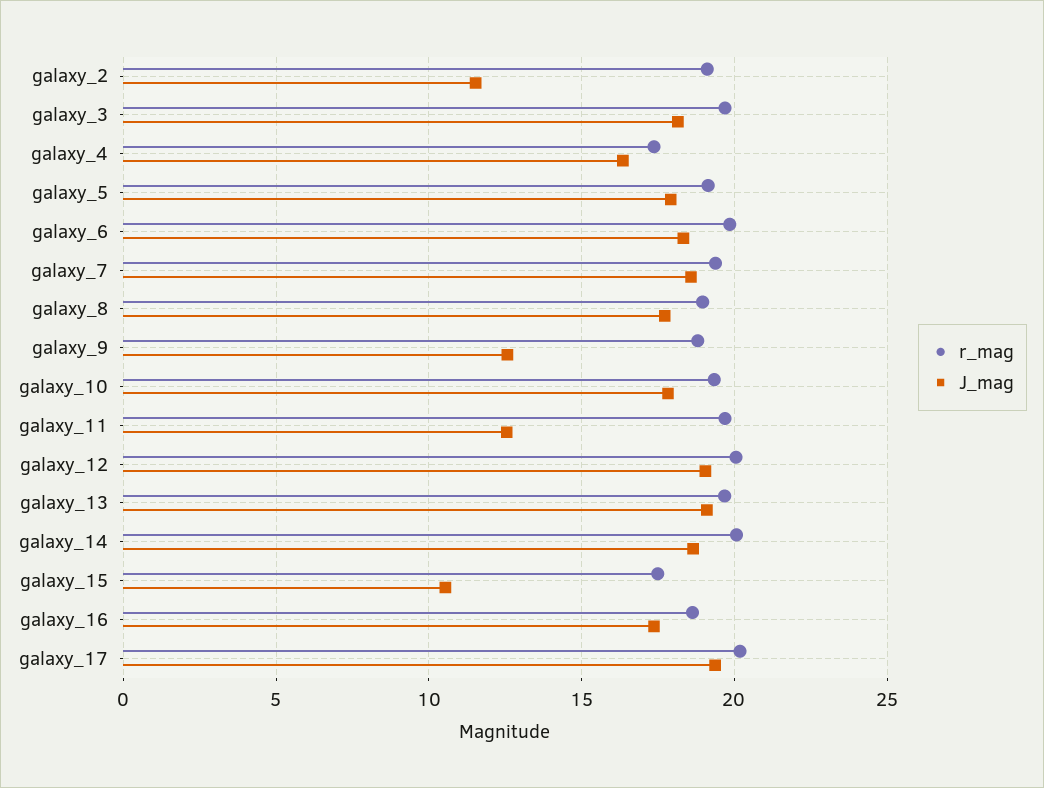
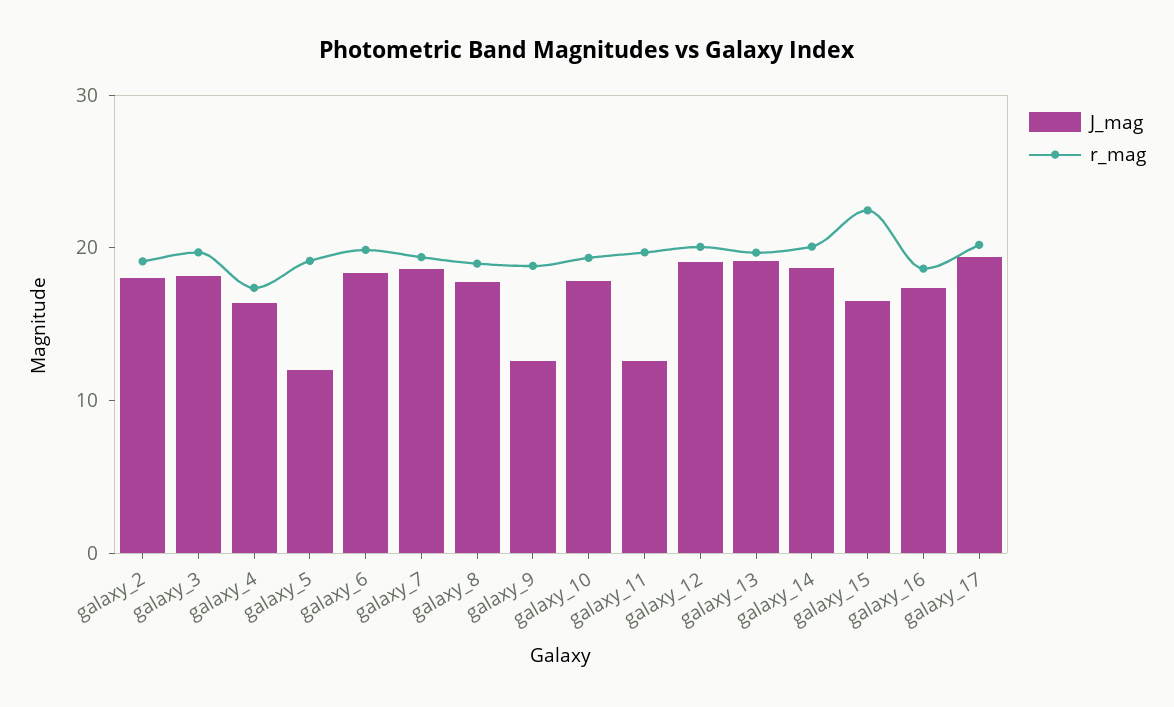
  {
    "r_mag": {
      "galaxy_2": 19,
      "galaxy_3": 19.5,
      "galaxy_4": 17.5,
      "galaxy_5": 19,
      "galaxy_6": 20,
      "galaxy_7": 19.5,
      "galaxy_8": 19,
      "galaxy_9": 19,
      "galaxy_10": 19.5,
      "galaxy_11": 19.5,
      "galaxy_12": 20,
      "galaxy_13": 19.5,
      "galaxy_14": 20,
-     "galaxy_15": 17.5,
+     "galaxy_15": 22,
      "galaxy_16": 18.5,
      "galaxy_17": 20
    },
    "J_mag": {
-     "galaxy_2": 11.5,
+     "galaxy_2": 18,
      "galaxy_3": 18,
      "galaxy_4": 16.5,
-     "galaxy_5": 18,
+     "galaxy_5": 12,
      "galaxy_6": 18.5,
      "galaxy_7": 18.5,
      "galaxy_8": 17.5,
      "galaxy_9": 12.5,
      "galaxy_10": 18,
      "galaxy_11": 12.5,
      "galaxy_12": 19,
      "galaxy_13": 19,
      "galaxy_14": 18.5,
-     "galaxy_15": 10.5,
+     "galaxy_15": 16,
      "galaxy_16": 17.5,
      "galaxy_17": 19.5
    }
  }

